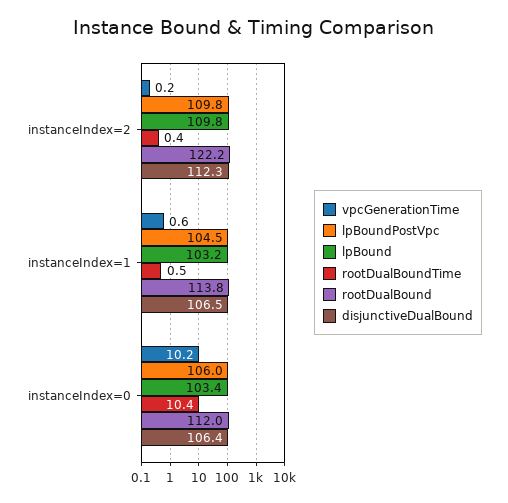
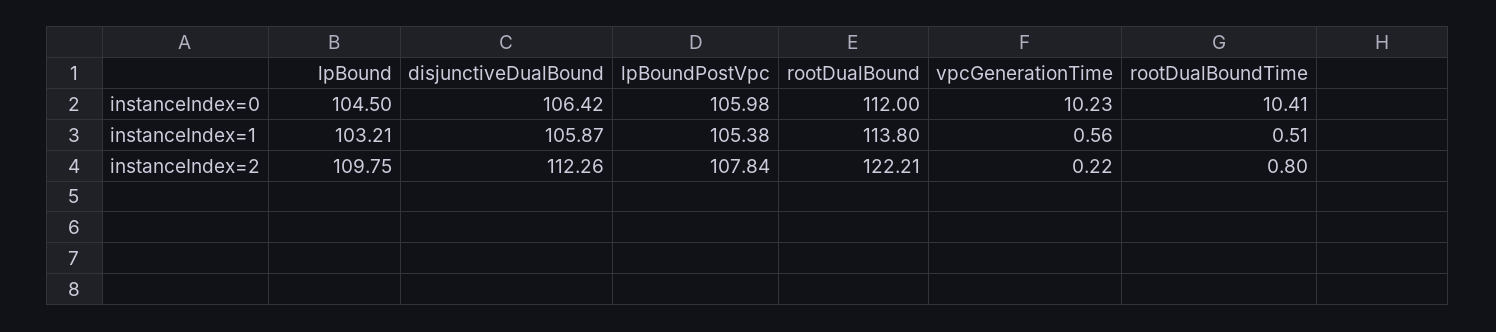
  {
    "vpcGenerationTime": {
      "instanceIndex=2": 0.22,
      "instanceIndex=1": 0.56,
      "instanceIndex=0": 10.23
    },
    "lpBoundPostVpc": {
-     "instanceIndex=2": 109.8,
+     "instanceIndex=2": 107.84,
-     "instanceIndex=1": 104.5,
+     "instanceIndex=1": 105.38,
      "instanceIndex=0": 105.98
    },
    "lpBound": {
      "instanceIndex=2": 109.75,
      "instanceIndex=1": 103.21,
-     "instanceIndex=0": 103.4
+     "instanceIndex=0": 104.5
    },
    "rootDualBoundTime": {
-     "instanceIndex=2": 0.4,
+     "instanceIndex=2": 0.8,
      "instanceIndex=1": 0.51,
      "instanceIndex=0": 10.41
    },
    "rootDualBound": {
      "instanceIndex=2": 122.21,
      "instanceIndex=1": 113.8,
      "instanceIndex=0": 112
    },
    "disjunctiveDualBound": {
      "instanceIndex=2": 112.26,
-     "instanceIndex=1": 106.5,
+     "instanceIndex=1": 105.87,
      "instanceIndex=0": 106.42
    }
  }

